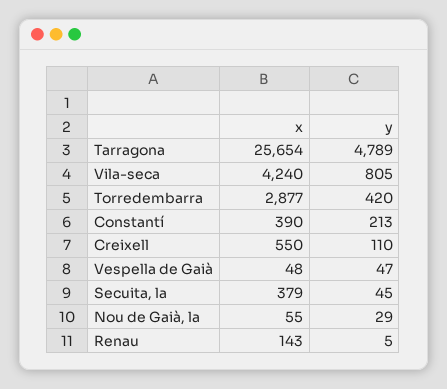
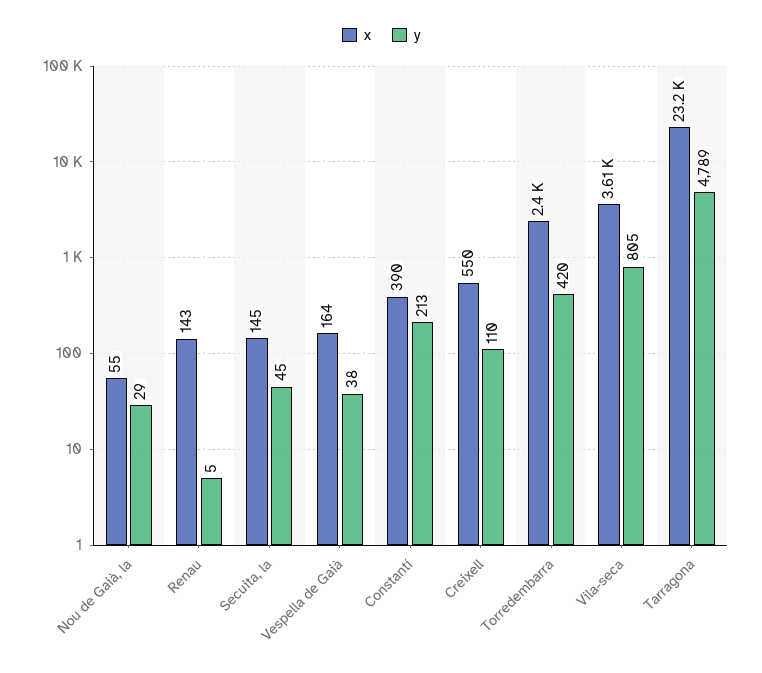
  {
    "x": {
-     "Tarragona": 25654,
+     "Tarragona": 23200,
-     "Vila-seca": 4240,
+     "Vila-seca": 3610,
-     "Torredembarra": 2877,
+     "Torredembarra": 2400,
      "Constantí": 390,
      "Creixell": 550,
-     "Vespella de Gaià": 48,
+     "Vespella de Gaià": 164,
-     "Secuita, la": 379,
+     "Secuita, la": 145,
      "Nou de Gaià, la": 55,
      "Renau": 143
    },
    "y": {
      "Tarragona": 4789,
      "Vila-seca": 805,
      "Torredembarra": 420,
      "Constantí": 213,
      "Creixell": 110,
-     "Vespella de Gaià": 47,
+     "Vespella de Gaià": 38,
      "Secuita, la": 45,
      "Nou de Gaià, la": 29,
      "Renau": 5
    }
  }

